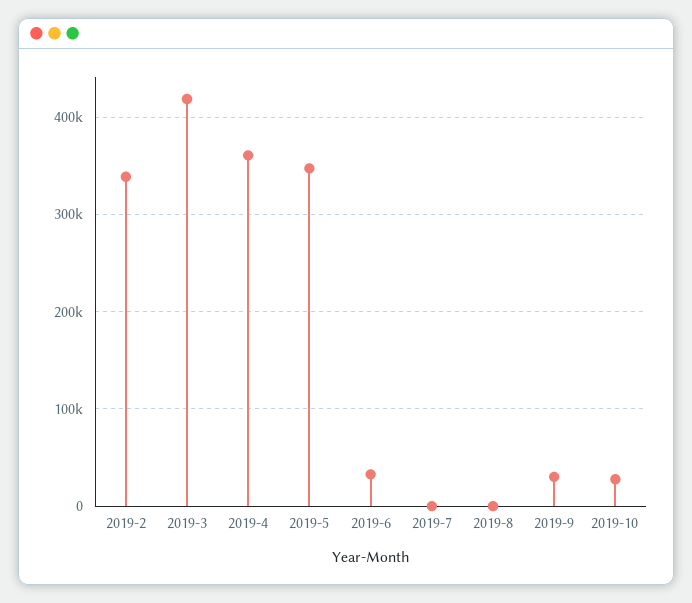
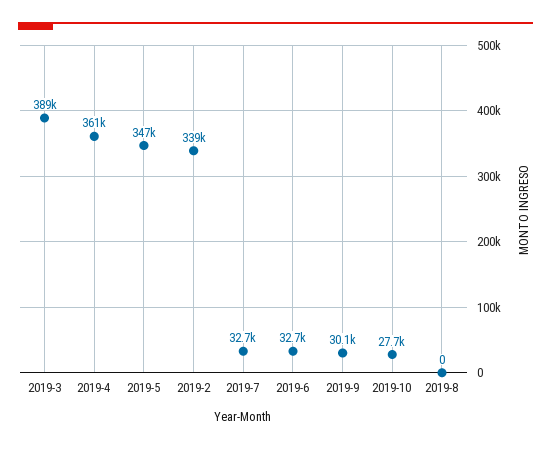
  {
    "2019-2": 339000,
-   "2019-3": 420000,
+   "2019-3": 389000,
    "2019-4": 361000,
    "2019-5": 347000,
    "2019-6": 32700,
-   "2019-7": 0,
+   "2019-7": 32700,
    "2019-8": 0,
    "2019-9": 30100,
    "2019-10": 27700
  }

